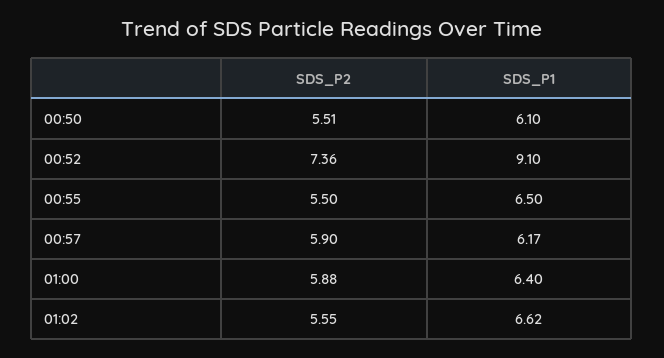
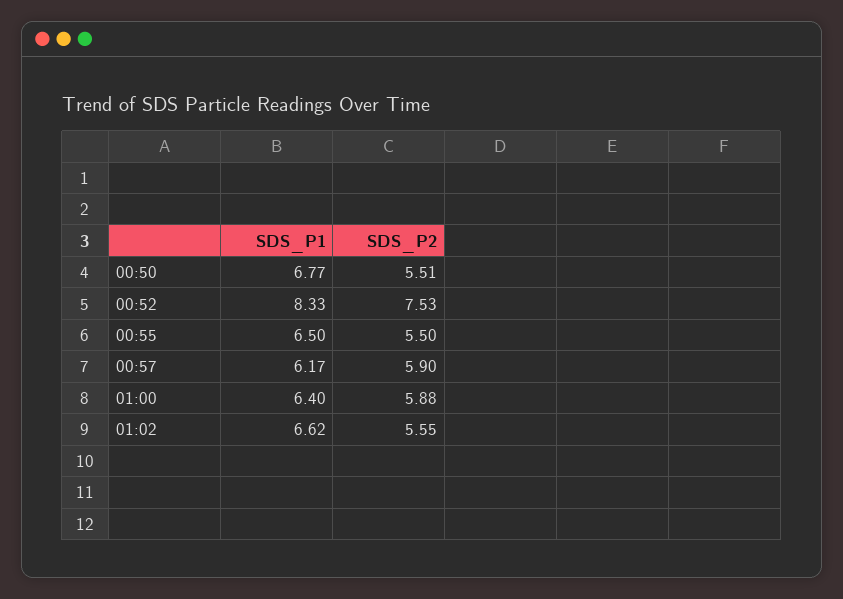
  {
    "SDS_P2": {
      "00:50": 5.51,
-     "00:52": 7.36,
+     "00:52": 7.53,
      "00:55": 5.5,
      "00:57": 5.9,
      "01:00": 5.88,
      "01:02": 5.55
    },
    "SDS_P1": {
-     "00:50": 6.1,
+     "00:50": 6.77,
-     "00:52": 9.1,
+     "00:52": 8.33,
      "00:55": 6.5,
      "00:57": 6.17,
      "01:00": 6.4,
      "01:02": 6.62
    }
  }

